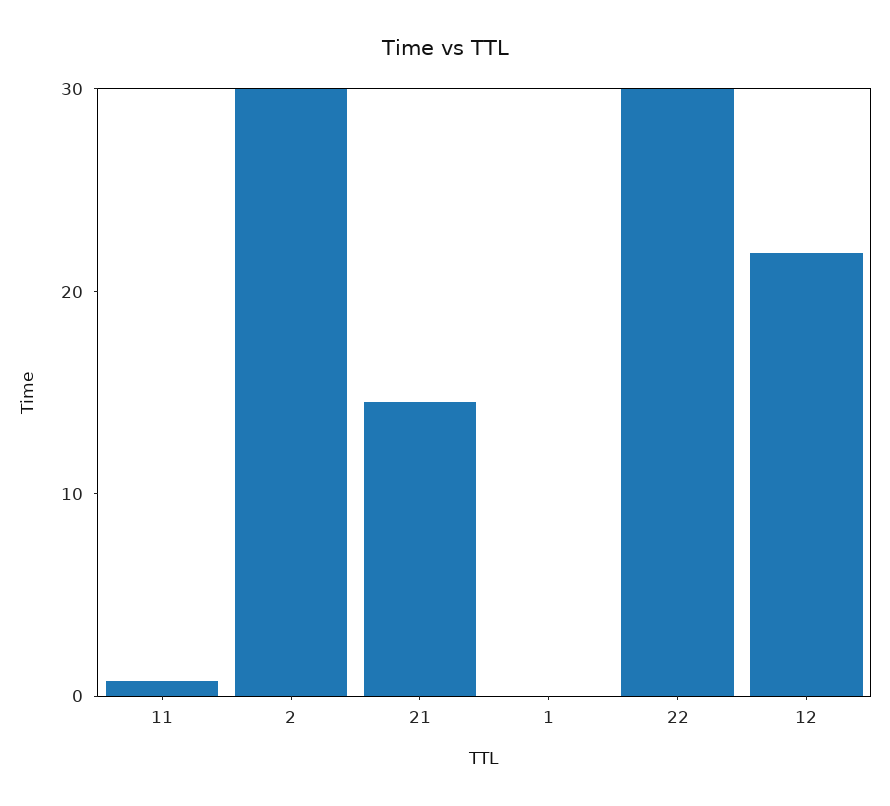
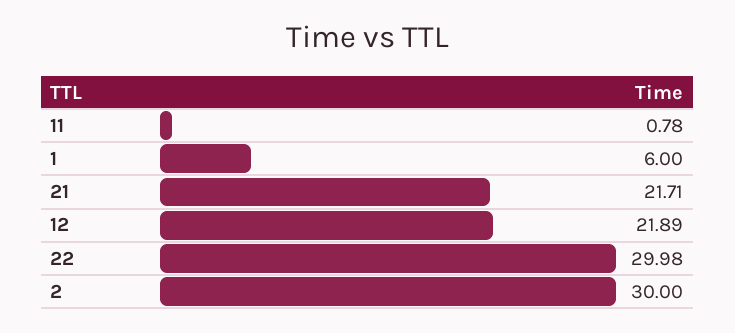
  {
    "11": 0.78,
    "2": 30,
-   "21": 14,
+   "21": 21.71,
-   "1": 0,
+   "1": 6,
    "22": 29.98,
    "12": 21.89
  }

